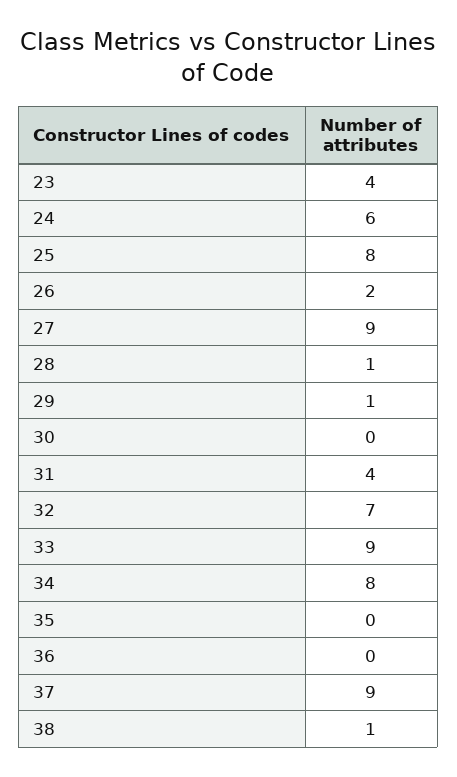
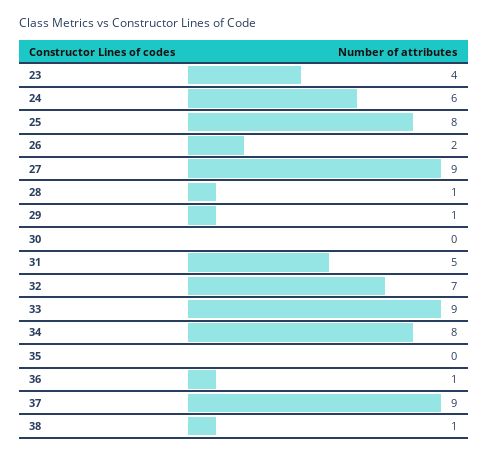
  {
    "23": 4,
    "24": 6,
    "25": 8,
    "26": 2,
    "27": 9,
    "28": 1,
    "29": 1,
    "30": 0,
-   "31": 4,
+   "31": 5,
    "32": 7,
    "33": 9,
    "34": 8,
    "35": 0,
-   "36": 0,
+   "36": 1,
    "37": 9,
    "38": 1
  }

